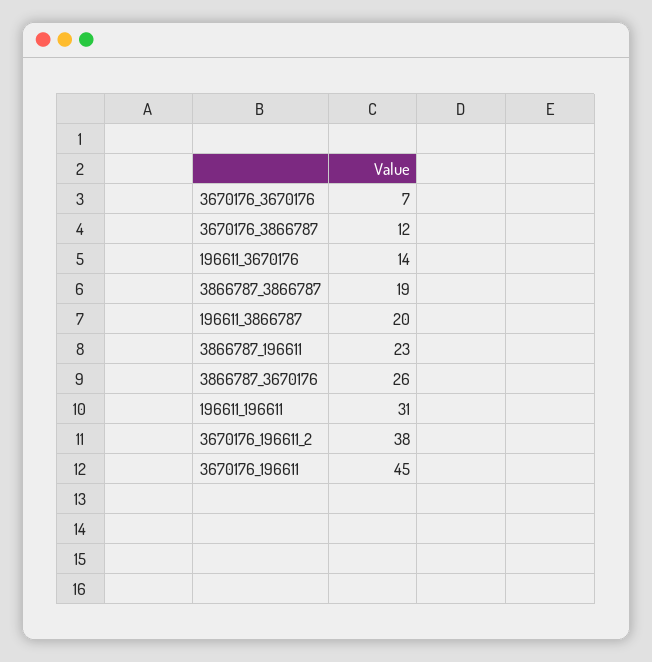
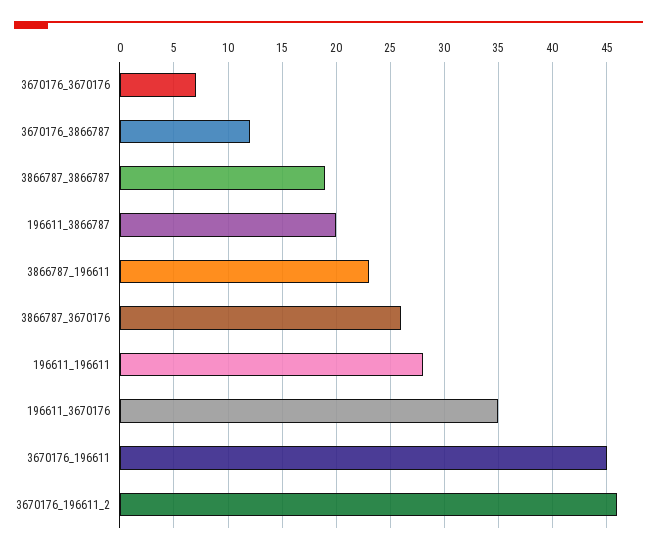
  {
    "3670176_3670176": 7,
    "3670176_3866787": 12,
-   "196611_3670176": 14,
+   "196611_3670176": 35,
    "3866787_3866787": 19,
    "196611_3866787": 20,
    "3866787_196611": 23,
    "3866787_3670176": 26,
-   "196611_196611": 31,
+   "196611_196611": 28,
-   "3670176_196611_2": 38,
+   "3670176_196611_2": 46,
    "3670176_196611": 45
  }

